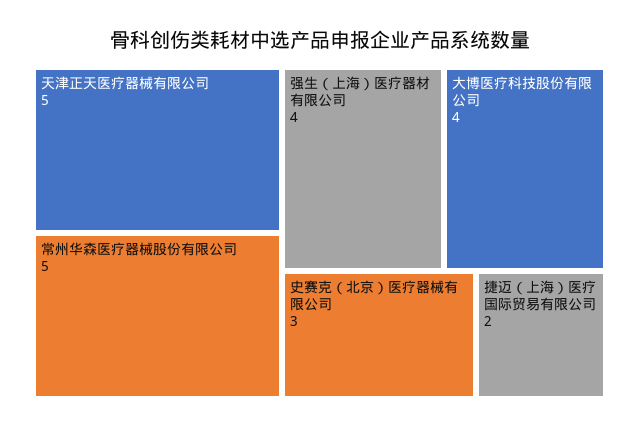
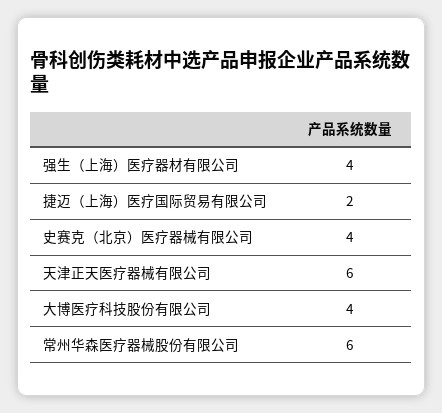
  {
-   "天津正天医疗器械有限公司": 5,
+   "天津正天医疗器械有限公司": 6,
-   "常州华森医疗器械股份有限公司": 5,
+   "常州华森医疗器械股份有限公司": 6,
    "强生（上海）医疗器材有限公司": 4,
    "大博医疗科技股份有限公司": 4,
-   "史赛克（北京）医疗器械有限公司": 3,
+   "史赛克（北京）医疗器械有限公司": 4,
    "捷迈（上海）医疗国际贸易有限公司": 2
  }

